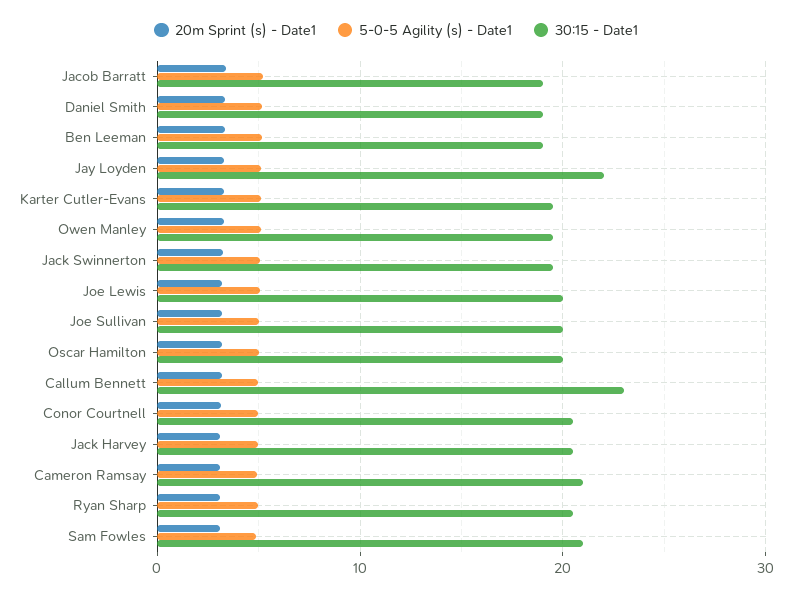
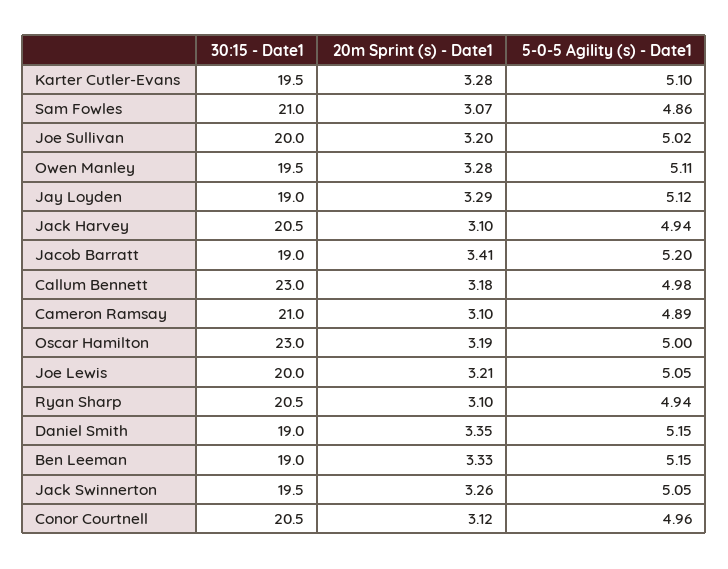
  {
    "20m Sprint (s) - Date1": {
      "Jacob Barratt": 3.41,
      "Daniel Smith": 3.35,
      "Ben Leeman": 3.33,
      "Jay Loyden": 3.29,
      "Karter Cutler-Evans": 3.28,
      "Owen Manley": 3.28,
      "Jack Swinnerton": 3.26,
      "Joe Lewis": 3.21,
      "Joe Sullivan": 3.2,
      "Oscar Hamilton": 3.19,
      "Callum Bennett": 3.18,
      "Conor Courtnell": 3.12,
      "Jack Harvey": 3.1,
      "Cameron Ramsay": 3.1,
      "Ryan Sharp": 3.1,
      "Sam Fowles": 3.07
    },
    "5-0-5 Agility (s) - Date1": {
      "Jacob Barratt": 5.2,
      "Daniel Smith": 5.15,
      "Ben Leeman": 5.15,
      "Jay Loyden": 5.12,
      "Karter Cutler-Evans": 5.1,
      "Owen Manley": 5.11,
      "Jack Swinnerton": 5.05,
      "Joe Lewis": 5.05,
      "Joe Sullivan": 5.02,
      "Oscar Hamilton": 5,
      "Callum Bennett": 4.98,
      "Conor Courtnell": 4.96,
      "Jack Harvey": 4.94,
      "Cameron Ramsay": 4.89,
      "Ryan Sharp": 4.94,
      "Sam Fowles": 4.86
    },
    "30:15 - Date1": {
      "Jacob Barratt": 19,
      "Daniel Smith": 19,
      "Ben Leeman": 19,
-     "Jay Loyden": 22,
+     "Jay Loyden": 19,
      "Karter Cutler-Evans": 19.5,
      "Owen Manley": 19.5,
      "Jack Swinnerton": 19.5,
      "Joe Lewis": 20,
      "Joe Sullivan": 20,
-     "Oscar Hamilton": 20,
+     "Oscar Hamilton": 23,
      "Callum Bennett": 23,
      "Conor Courtnell": 20.5,
      "Jack Harvey": 20.5,
      "Cameron Ramsay": 21,
      "Ryan Sharp": 20.5,
      "Sam Fowles": 21
    }
  }

